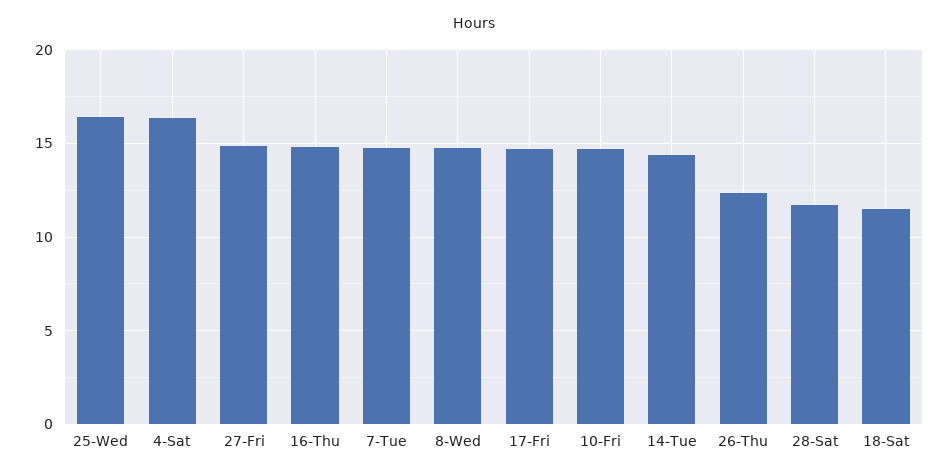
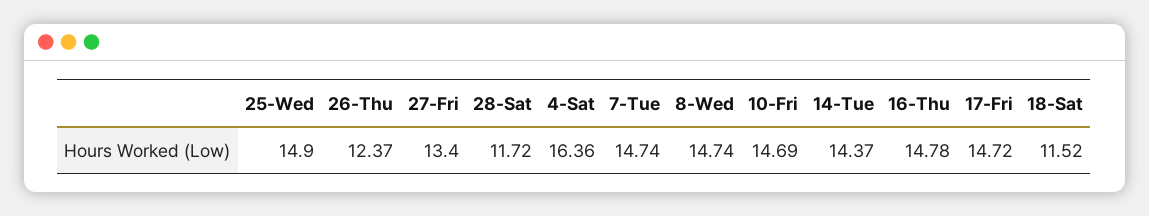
  {
-   "25-Wed": 16.5,
+   "25-Wed": 14.9,
    "4-Sat": 16.36,
-   "27-Fri": 15,
+   "27-Fri": 13.4,
    "16-Thu": 14.78,
    "7-Tue": 14.74,
    "8-Wed": 14.74,
    "17-Fri": 14.72,
    "10-Fri": 14.69,
    "14-Tue": 14.37,
    "26-Thu": 12.37,
    "28-Sat": 11.72,
    "18-Sat": 11.52
  }

